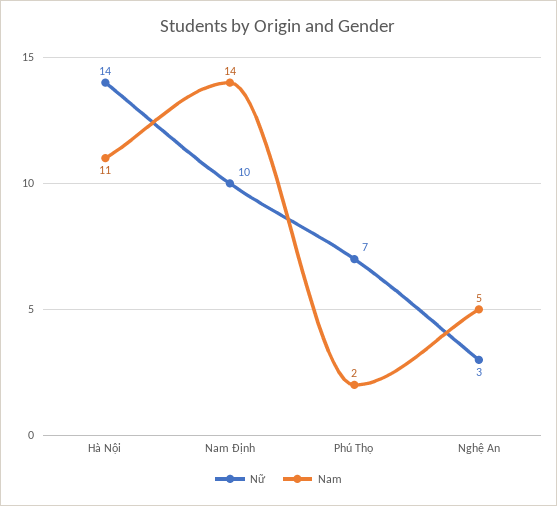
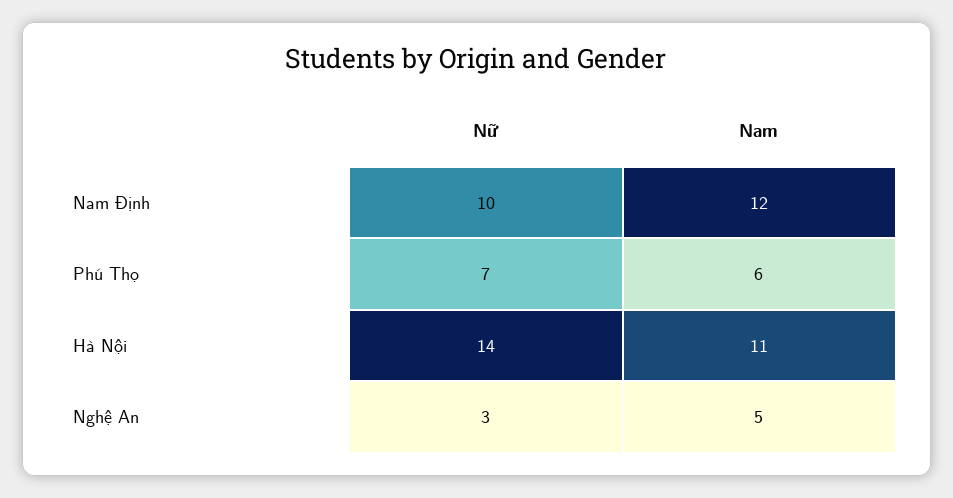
  {
    "Nữ": {
      "Hà Nội": 14,
      "Nam Định": 10,
      "Phú Thọ": 7,
      "Nghệ An": 3
    },
    "Nam": {
      "Hà Nội": 11,
-     "Nam Định": 14,
+     "Nam Định": 12,
-     "Phú Thọ": 2,
+     "Phú Thọ": 6,
      "Nghệ An": 5
    }
  }

